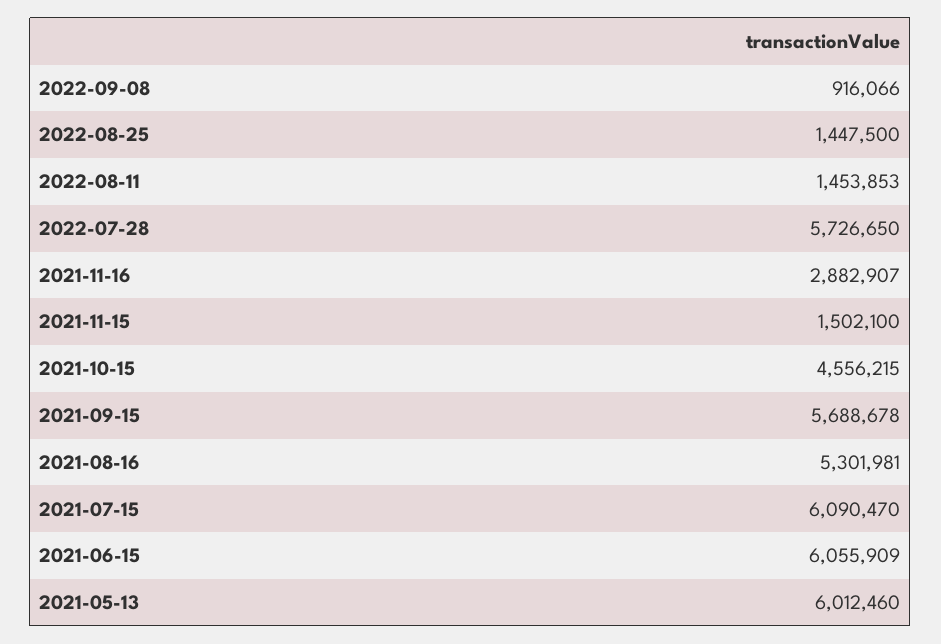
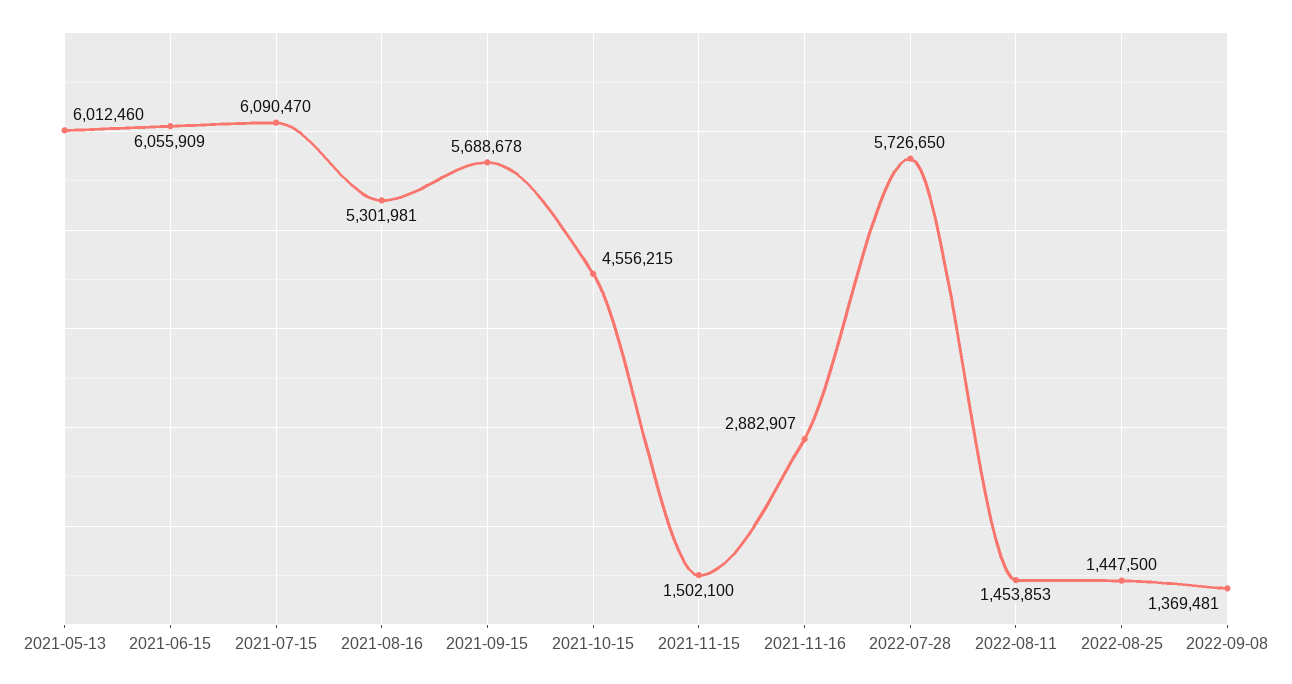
  {
-   "2022-09-08": 916066,
+   "2022-09-08": 1369481,
    "2022-08-25": 1447500,
    "2022-08-11": 1453853,
    "2022-07-28": 5726650,
    "2021-11-16": 2882907,
    "2021-11-15": 1502100,
    "2021-10-15": 4556215,
    "2021-09-15": 5688678,
    "2021-08-16": 5301981,
    "2021-07-15": 6090470,
    "2021-06-15": 6055909,
    "2021-05-13": 6012460
  }

